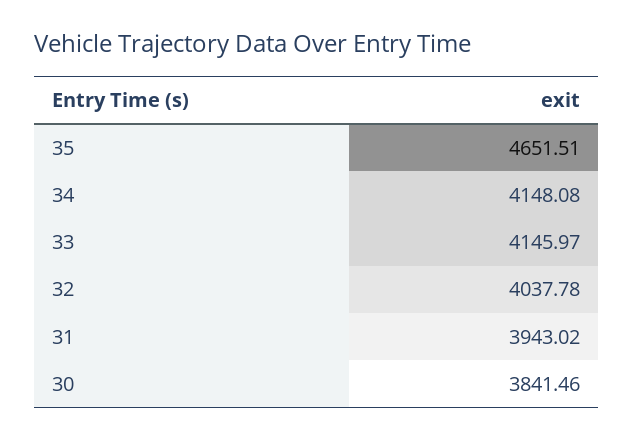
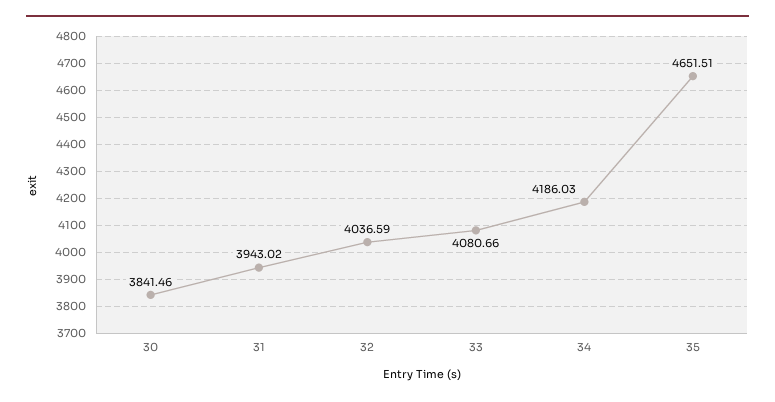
  {
    "35": 4651.51,
-   "34": 4148.08,
+   "34": 4186.03,
-   "33": 4145.97,
+   "33": 4080.66,
-   "32": 4037.78,
+   "32": 4036.59,
    "31": 3943.02,
    "30": 3841.46
  }

